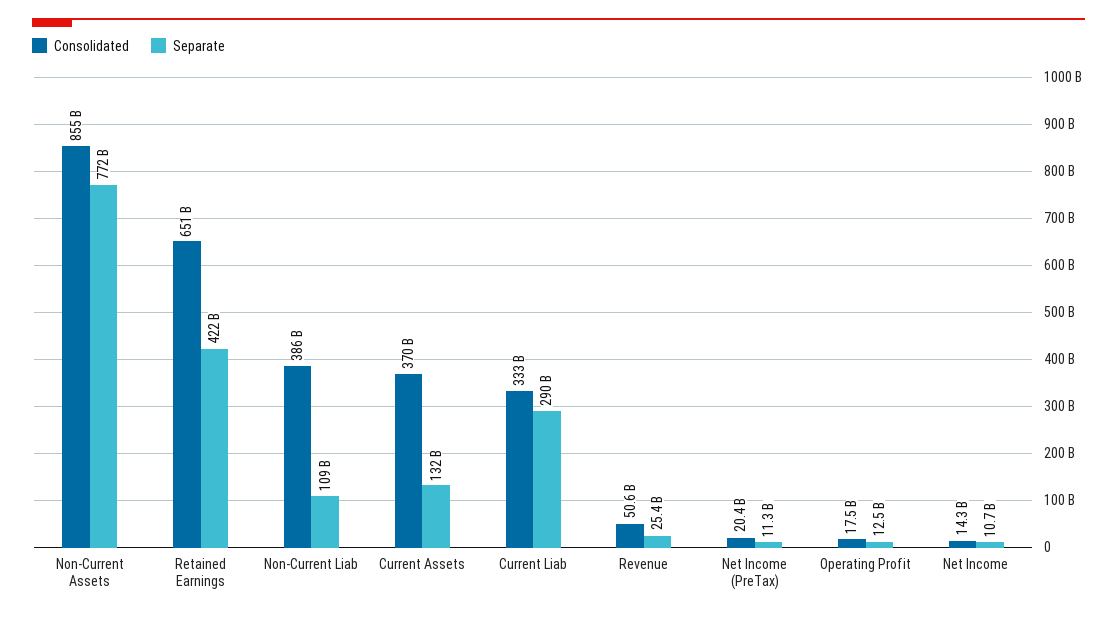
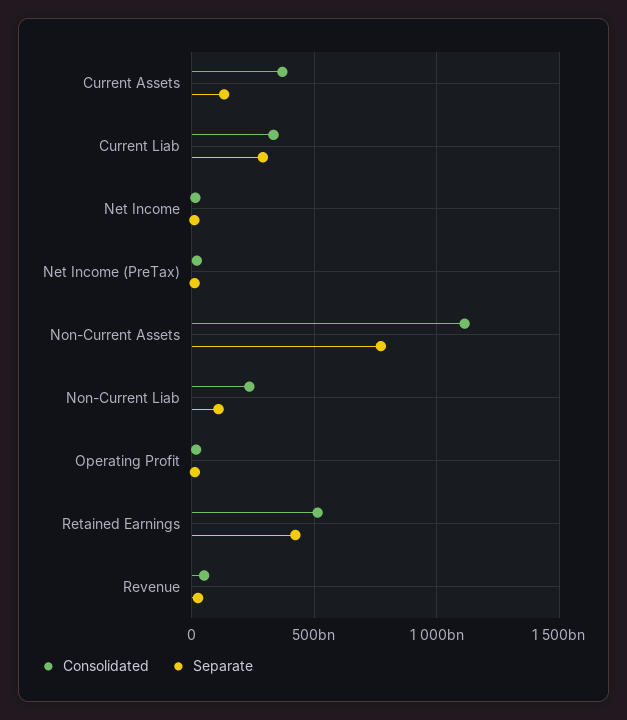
  {
    "Consolidated": {
-     "Non-Current Assets": 855000000000,
+     "Non-Current Assets": 1100000000000,
-     "Retained Earnings": 651000000000,
+     "Retained Earnings": 500000000000,
-     "Non-Current Liab": 386000000000,
+     "Non-Current Liab": 250000000000,
      "Current Assets": 370000000000,
      "Current Liab": 333000000000,
      "Revenue": 50600000000,
      "Net Income (PreTax)": 20400000000,
      "Operating Profit": 17500000000,
      "Net Income": 14300000000
    },
    "Separate": {
      "Non-Current Assets": 772000000000,
      "Retained Earnings": 422000000000,
      "Non-Current Liab": 109000000000,
      "Current Assets": 132000000000,
      "Current Liab": 290000000000,
      "Revenue": 25400000000,
      "Net Income (PreTax)": 11300000000,
      "Operating Profit": 12500000000,
      "Net Income": 10700000000
    }
  }

